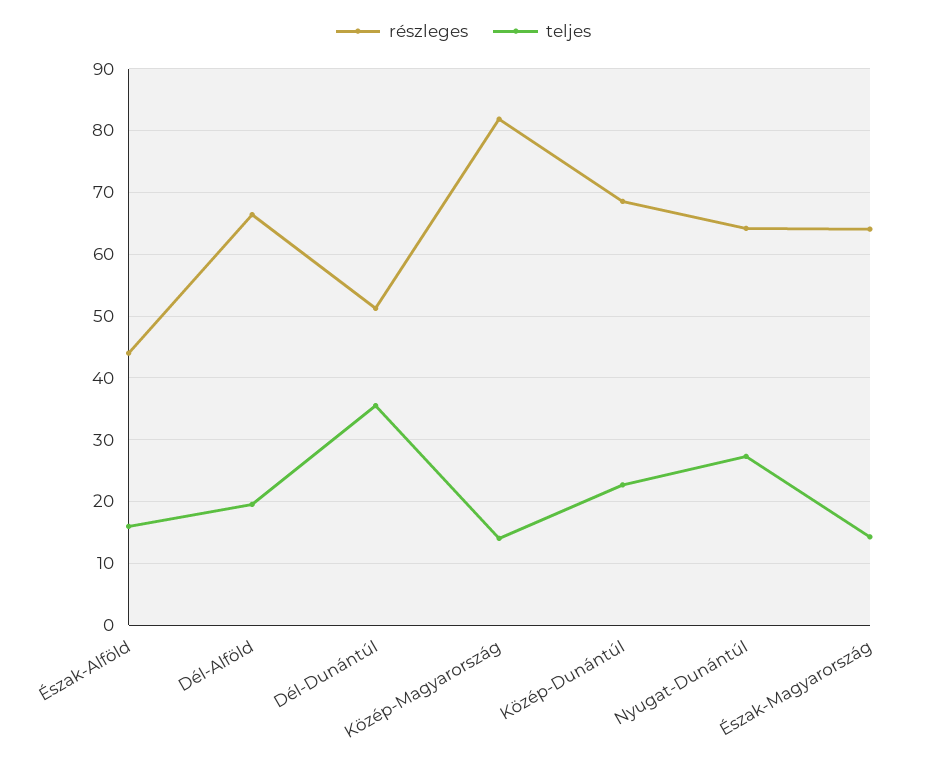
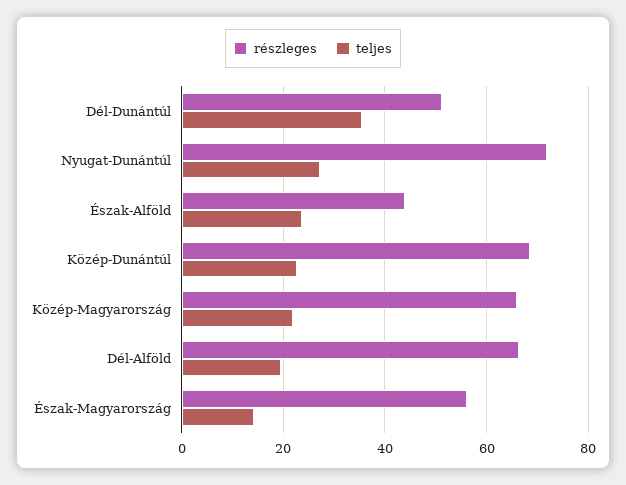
  {
    "részleges": {
      "Észak-Alföld": 44,
      "Dél-Alföld": 66,
      "Dél-Dunántúl": 51,
-     "Közép-Magyarország": 82,
+     "Közép-Magyarország": 66,
      "Közép-Dunántúl": 69,
-     "Nyugat-Dunántúl": 64,
+     "Nyugat-Dunántúl": 72,
-     "Észak-Magyarország": 64
+     "Észak-Magyarország": 56
    },
    "teljes": {
-     "Észak-Alföld": 16,
+     "Észak-Alföld": 24,
      "Dél-Alföld": 20,
      "Dél-Dunántúl": 36,
-     "Közép-Magyarország": 14,
+     "Közép-Magyarország": 22,
      "Közép-Dunántúl": 23,
      "Nyugat-Dunántúl": 27,
      "Észak-Magyarország": 14
    }
  }

